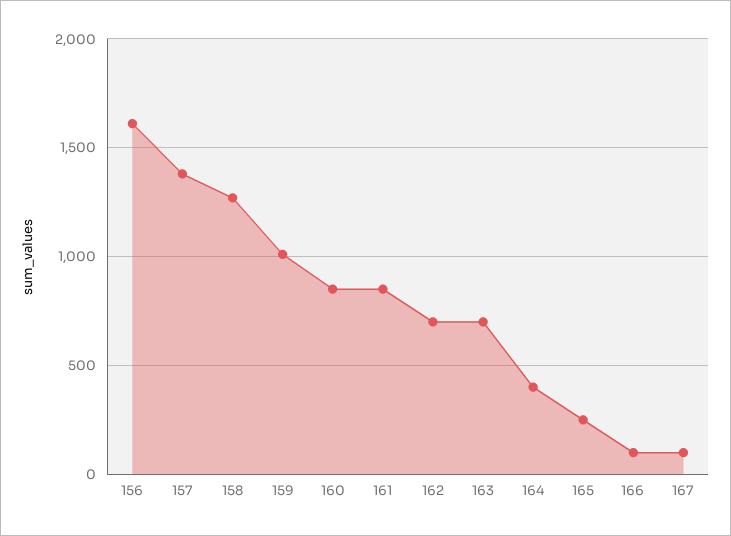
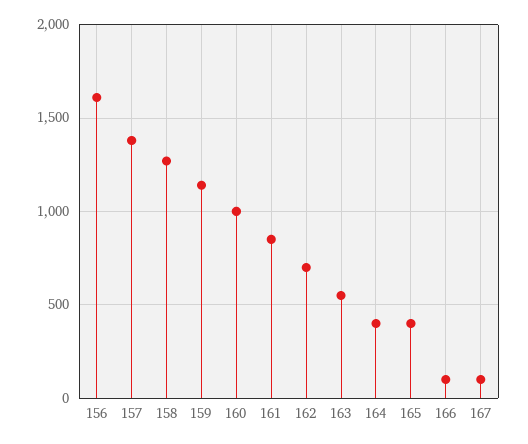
  {
    "156": 1600,
    "157": 1400,
    "158": 1250,
-   "159": 1000,
+   "159": 1150,
-   "160": 850,
+   "160": 1000,
    "161": 850,
    "162": 700,
-   "163": 700,
+   "163": 550,
    "164": 400,
-   "165": 250,
+   "165": 400,
    "166": 100,
    "167": 100
  }

